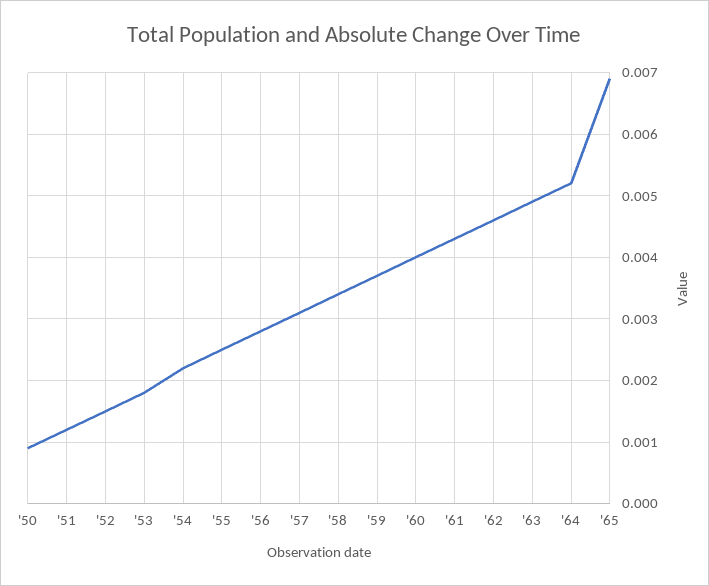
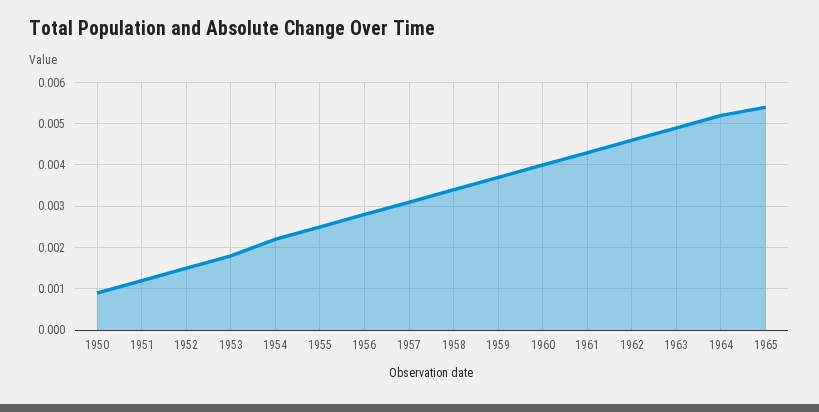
  {
    "'50": 0.0009,
    "'51": 0.0012,
    "'52": 0.0015,
    "'53": 0.0018,
    "'54": 0.0022,
    "'55": 0.0025,
    "'56": 0.0028,
    "'57": 0.0031,
    "'58": 0.0034,
    "'59": 0.0037,
    "'60": 0.004,
    "'61": 0.0043,
    "'62": 0.0046,
    "'63": 0.0049,
    "'64": 0.0052,
-   "'65": 0.0069
+   "'65": 0.0055
  }

